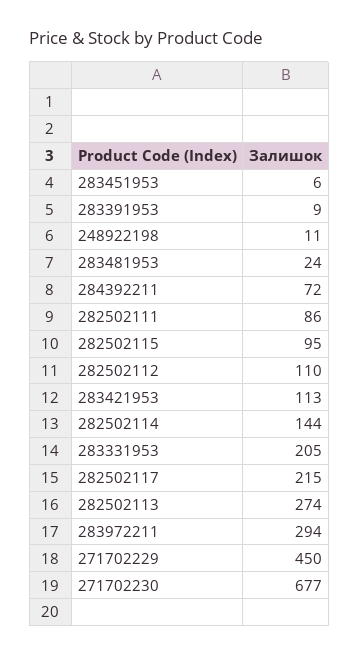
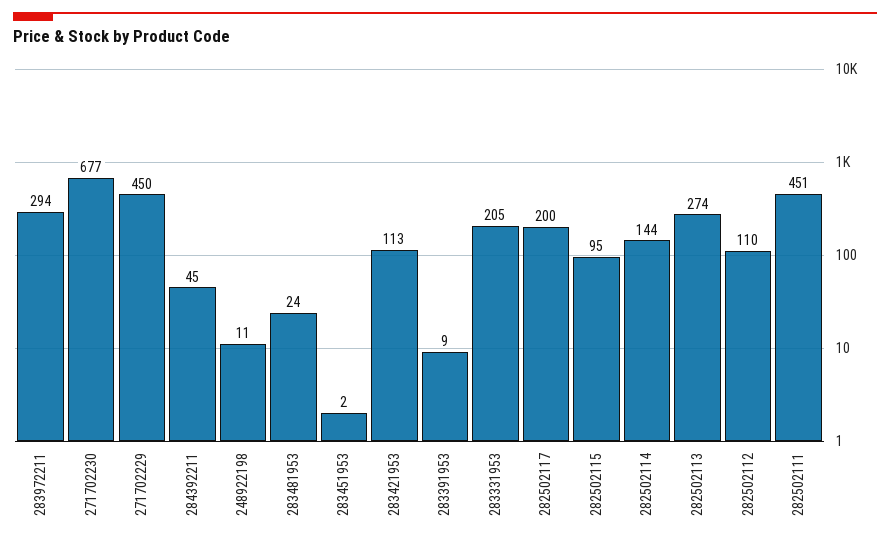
  {
-   "283451953": 6,
+   "283451953": 2,
    "283391953": 9,
    "248922198": 11,
    "283481953": 24,
-   "284392211": 72,
+   "284392211": 45,
-   "282502111": 86,
+   "282502111": 451,
    "282502115": 95,
    "282502112": 110,
    "283421953": 113,
    "282502114": 144,
    "283331953": 205,
-   "282502117": 215,
+   "282502117": 200,
    "282502113": 274,
    "283972211": 294,
    "271702229": 450,
    "271702230": 677
  }

